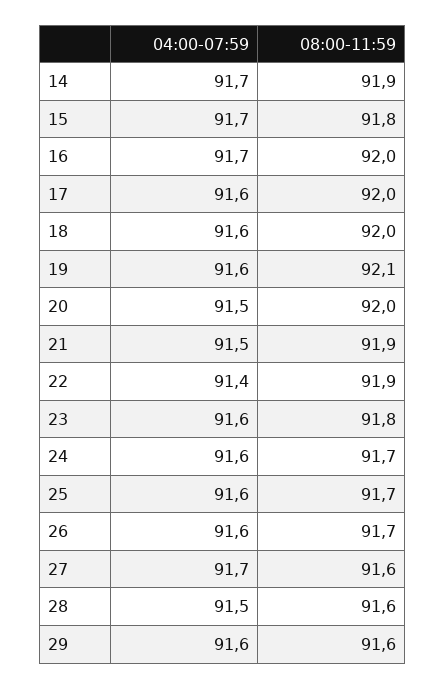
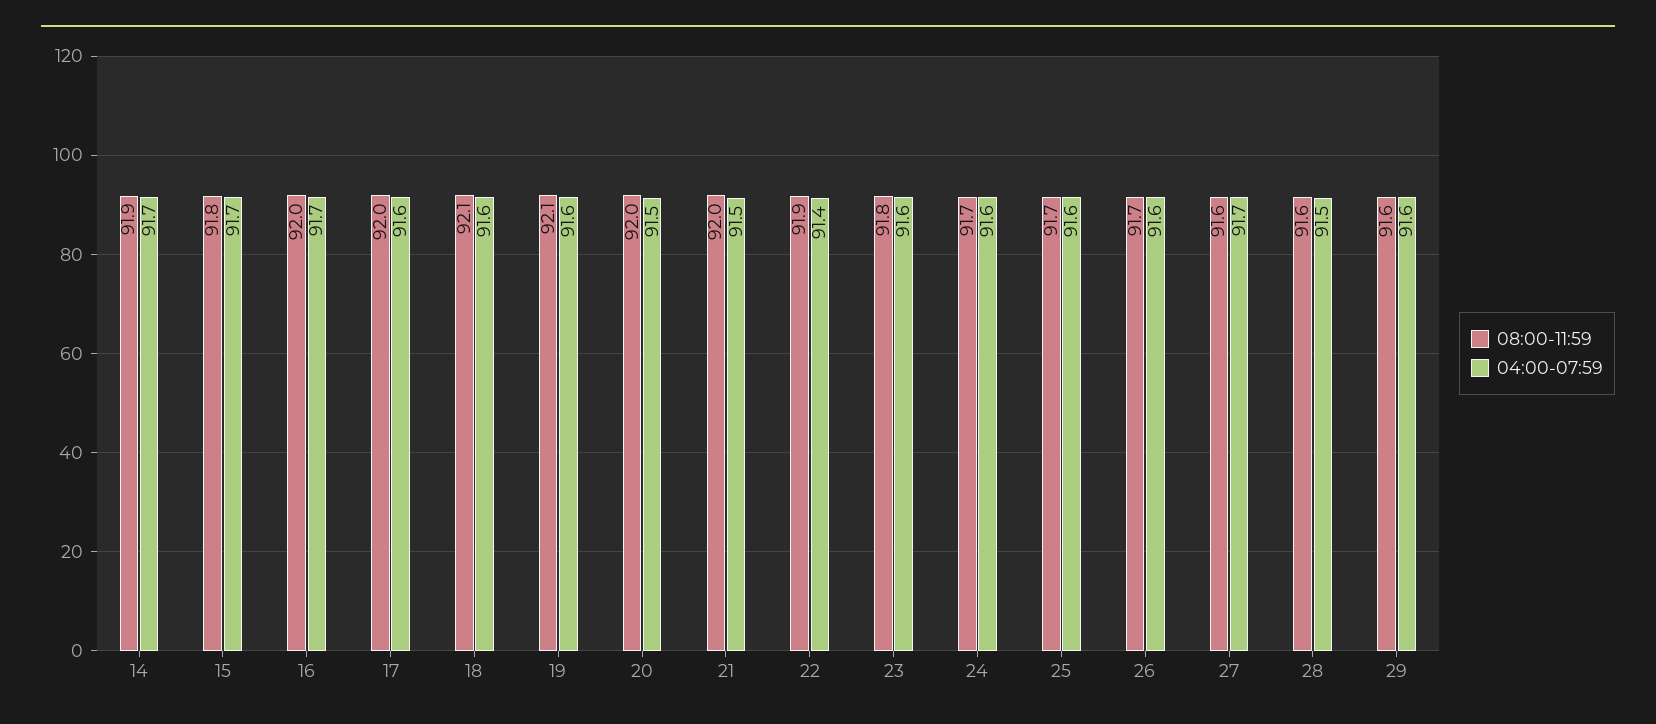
  {
    "04:00-07:59": {
      "14": 91.7,
      "15": 91.7,
      "16": 91.7,
      "17": 91.6,
      "18": 91.6,
      "19": 91.6,
      "20": 91.5,
      "21": 91.5,
      "22": 91.4,
      "23": 91.6,
      "24": 91.6,
      "25": 91.6,
      "26": 91.6,
      "27": 91.7,
      "28": 91.5,
      "29": 91.6
    },
    "08:00-11:59": {
      "14": 91.9,
      "15": 91.8,
      "16": 92,
      "17": 92,
-     "18": 92,
+     "18": 92.1,
      "19": 92.1,
      "20": 92,
-     "21": 91.9,
+     "21": 92,
      "22": 91.9,
      "23": 91.8,
      "24": 91.7,
      "25": 91.7,
      "26": 91.7,
      "27": 91.6,
      "28": 91.6,
      "29": 91.6
    }
  }

